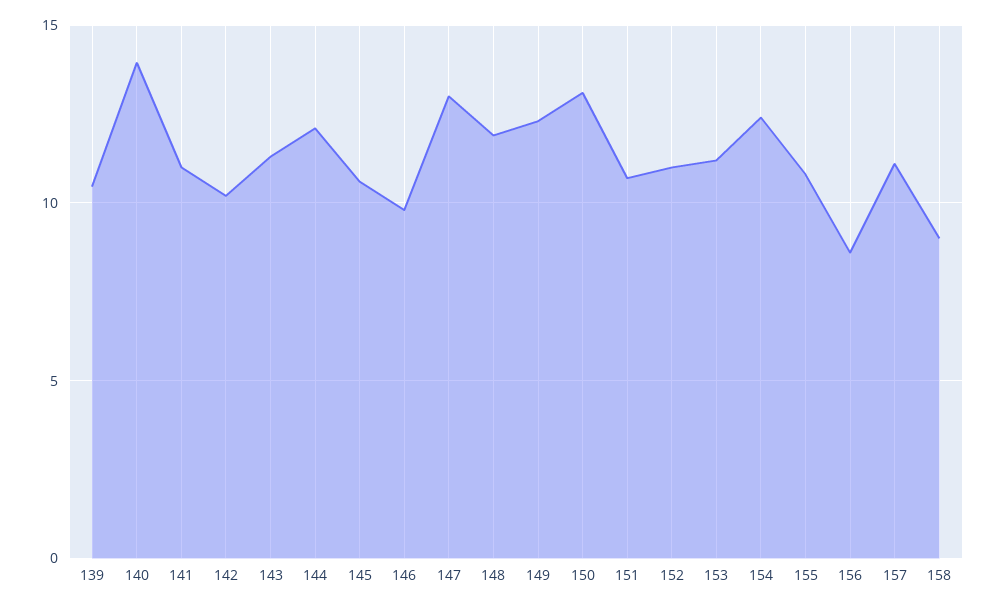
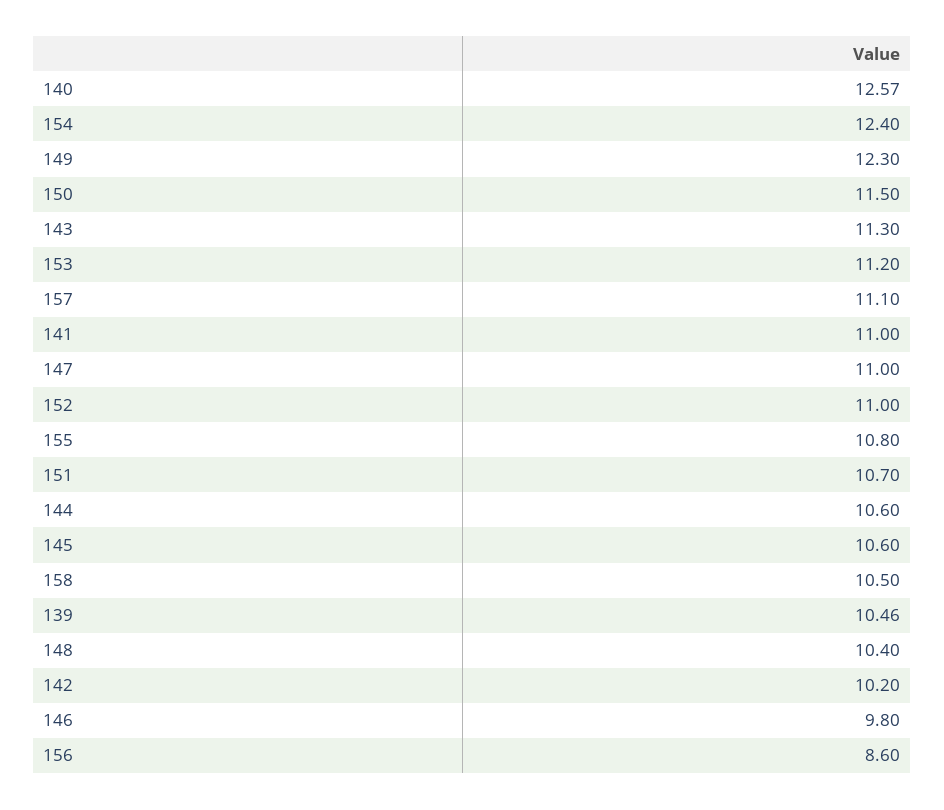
  {
    "139": 10.46,
-   "140": 14,
+   "140": 12.57,
    "141": 11,
    "142": 10.2,
    "143": 11.3,
-   "144": 12,
+   "144": 10.6,
    "145": 10.6,
    "146": 9.8,
-   "147": 13,
+   "147": 11,
-   "148": 12,
+   "148": 10.4,
    "149": 12.3,
-   "150": 13,
+   "150": 11.5,
    "151": 10.7,
    "152": 11,
    "153": 11.2,
    "154": 12.4,
    "155": 10.8,
    "156": 8.6,
    "157": 11.1,
-   "158": 9
+   "158": 10.5
  }

